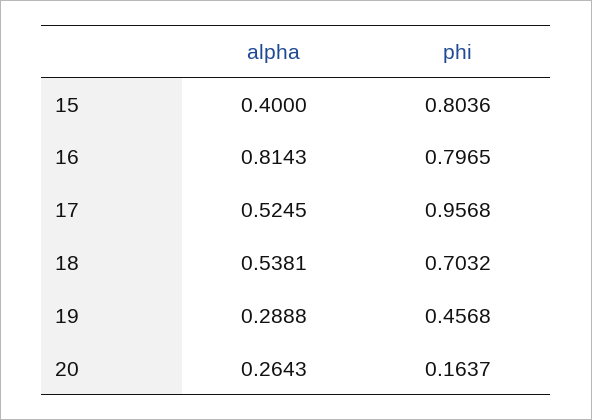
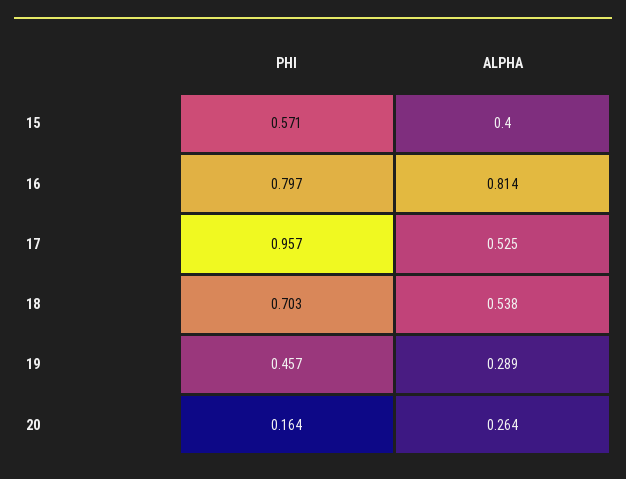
  {
    "alpha": {
      "15": 0.4,
      "16": 0.8143,
      "17": 0.5245,
      "18": 0.5381,
      "19": 0.2888,
      "20": 0.2643
    },
    "phi": {
-     "15": 0.8036,
+     "15": 0.571,
      "16": 0.7965,
      "17": 0.9568,
      "18": 0.7032,
      "19": 0.4568,
      "20": 0.1637
    }
  }

